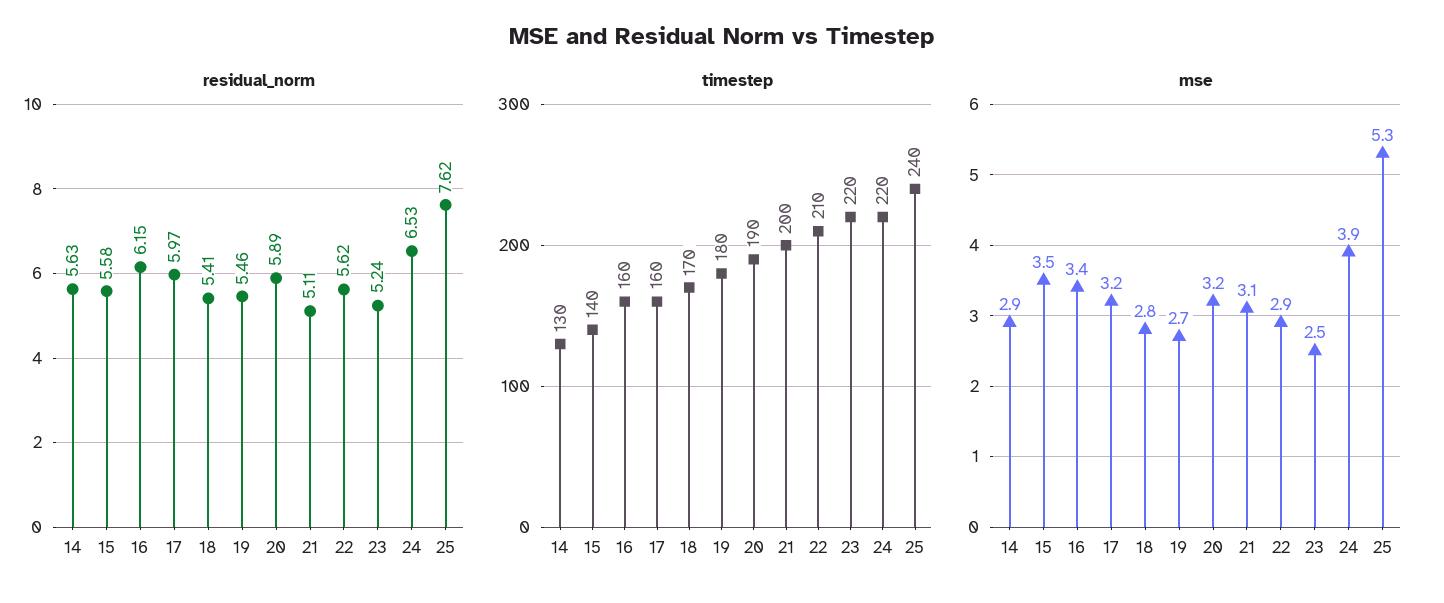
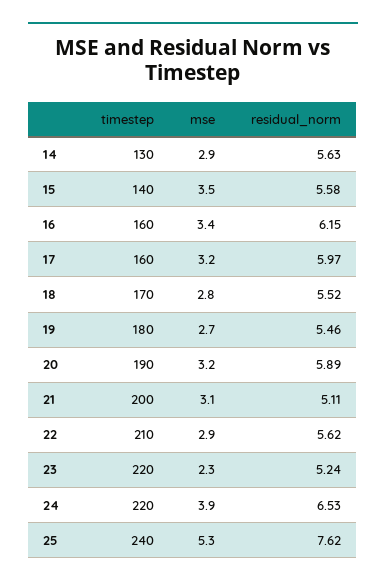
  {
    "residual_norm": {
      "14": 5.63,
      "15": 5.58,
      "16": 6.15,
      "17": 5.97,
-     "18": 5.41,
+     "18": 5.52,
      "19": 5.46,
      "20": 5.89,
      "21": 5.11,
      "22": 5.62,
      "23": 5.24,
      "24": 6.53,
      "25": 7.62
    },
    "timestep": {
      "14": 130,
      "15": 140,
      "16": 160,
      "17": 160,
      "18": 170,
      "19": 180,
      "20": 190,
      "21": 200,
      "22": 210,
      "23": 220,
      "24": 220,
      "25": 240
    },
    "mse": {
      "14": 2.9,
      "15": 3.5,
      "16": 3.4,
      "17": 3.2,
      "18": 2.8,
      "19": 2.7,
      "20": 3.2,
      "21": 3.1,
      "22": 2.9,
-     "23": 2.5,
+     "23": 2.3,
      "24": 3.9,
      "25": 5.3
    }
  }

